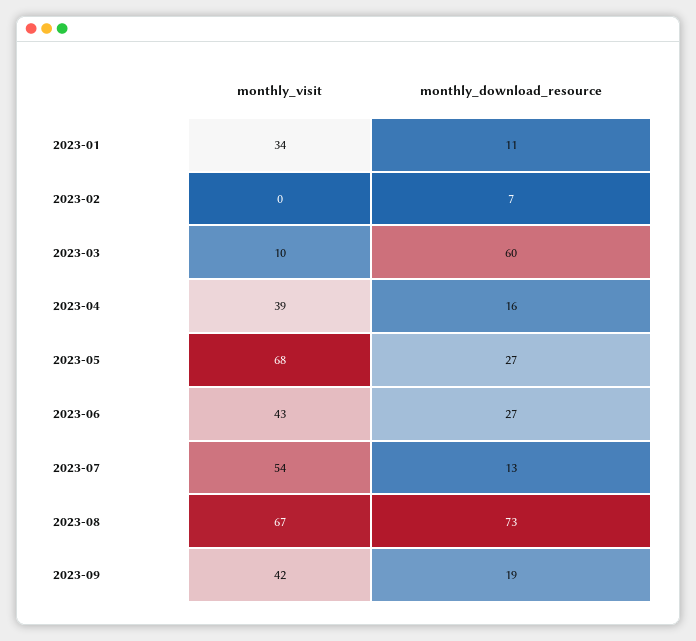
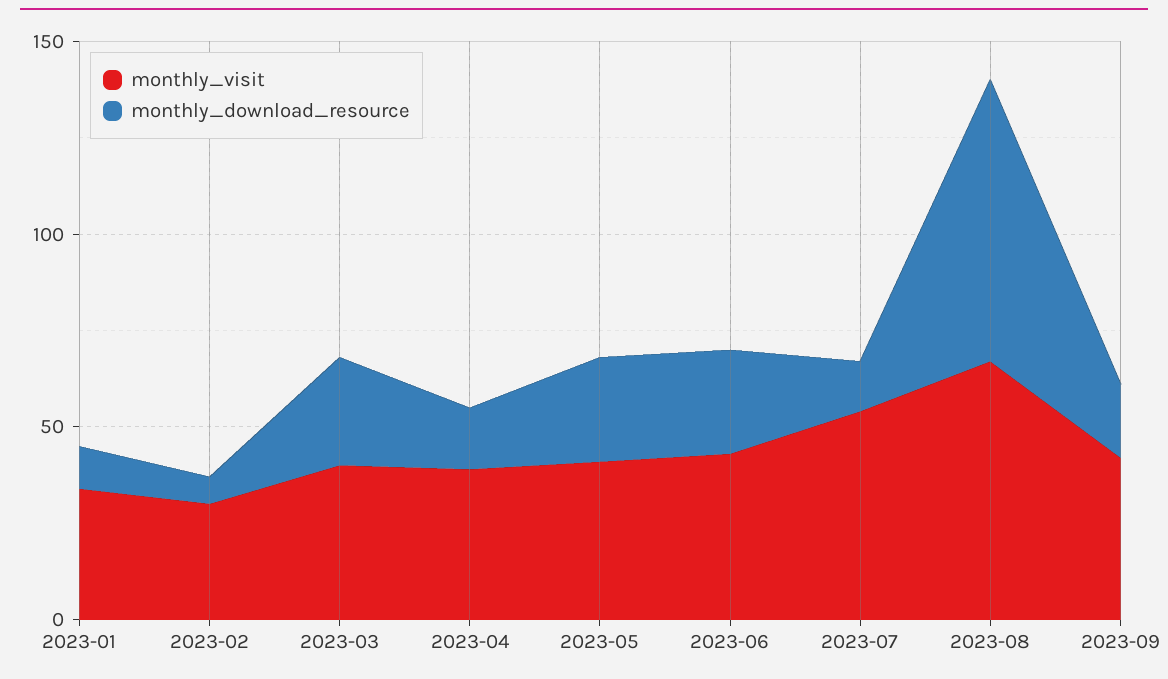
  {
    "monthly_visit": {
      "2023-01": 34,
-     "2023-02": 0,
+     "2023-02": 30,
-     "2023-03": 10,
+     "2023-03": 40,
      "2023-04": 39,
-     "2023-05": 68,
+     "2023-05": 40,
      "2023-06": 43,
      "2023-07": 54,
      "2023-08": 67,
      "2023-09": 42
    },
    "monthly_download_resource": {
      "2023-01": 11,
      "2023-02": 7,
-     "2023-03": 60,
+     "2023-03": 30,
      "2023-04": 16,
      "2023-05": 27,
      "2023-06": 27,
      "2023-07": 13,
      "2023-08": 73,
      "2023-09": 19
    }
  }

